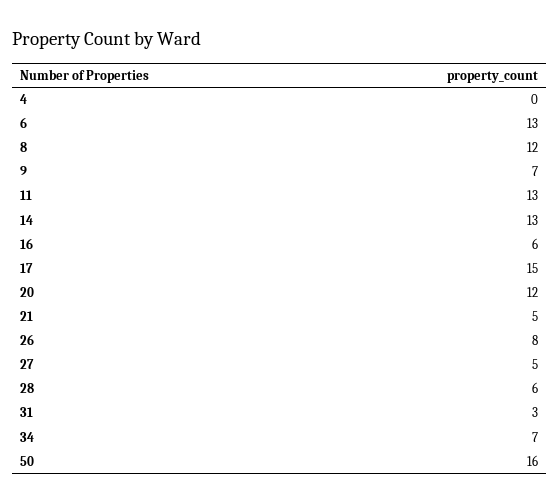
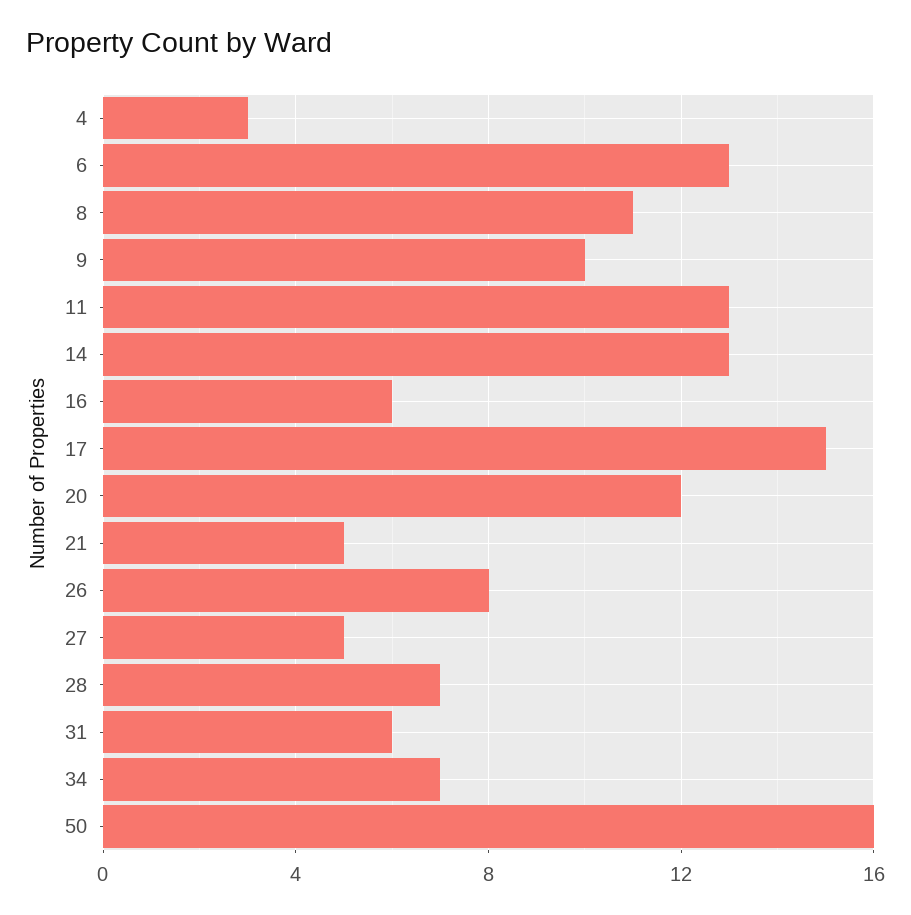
  {
-   "4": 0,
+   "4": 3,
    "6": 13,
-   "8": 12,
+   "8": 11,
-   "9": 7,
+   "9": 10,
    "11": 13,
    "14": 13,
    "16": 6,
    "17": 15,
    "20": 12,
    "21": 5,
    "26": 8,
    "27": 5,
-   "28": 6,
+   "28": 7,
-   "31": 3,
+   "31": 6,
    "34": 7,
    "50": 16
  }

